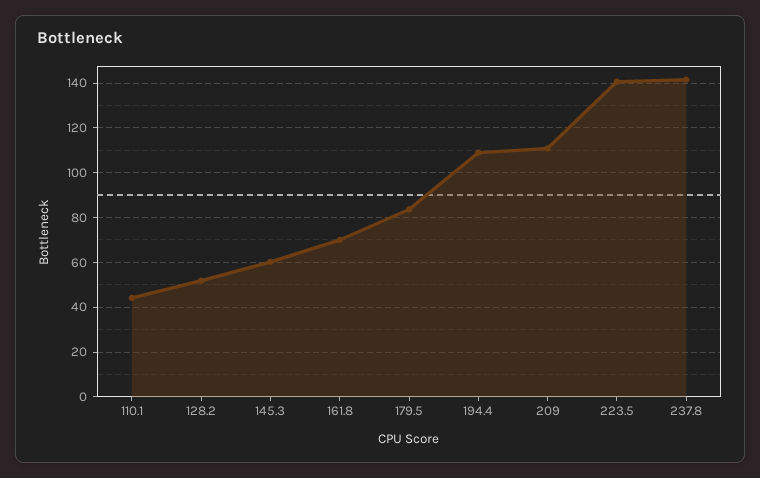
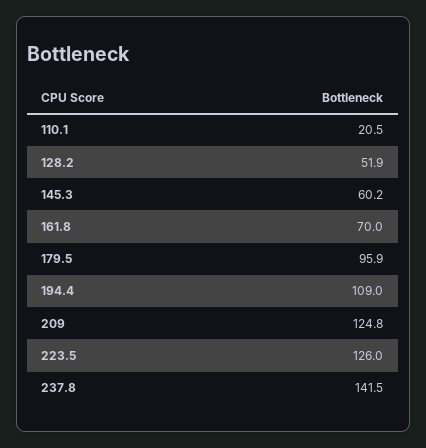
  {
-   "110.1": 45,
+   "110.1": 20.5,
    "128.2": 51.9,
    "145.3": 60.2,
    "161.8": 70,
-   "179.5": 85,
+   "179.5": 95.9,
    "194.4": 109,
-   "209": 110,
+   "209": 124.8,
-   "223.5": 140,
+   "223.5": 126,
    "237.8": 141.5
  }

